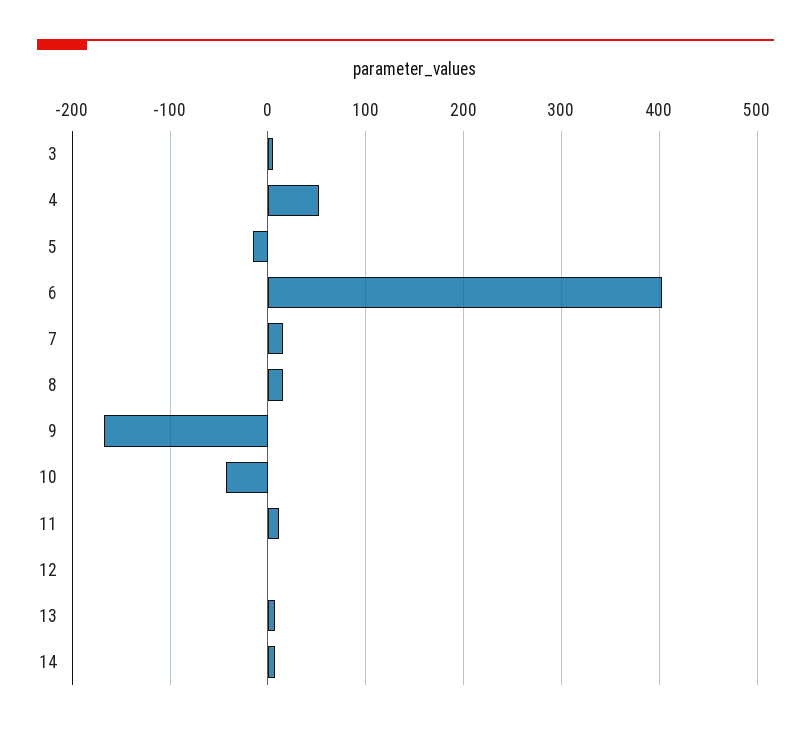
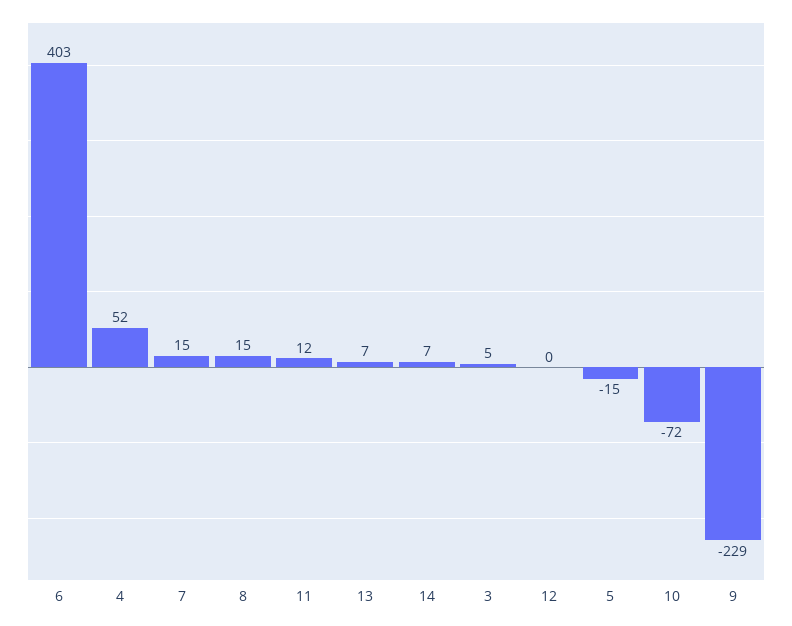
  {
    "3": 5,
    "4": 52,
    "5": -15,
    "6": 403,
    "7": 15,
    "8": 15,
-   "9": -170,
+   "9": -229,
-   "10": -40,
+   "10": -72,
    "11": 12,
    "12": 0,
    "13": 7,
    "14": 7
  }

